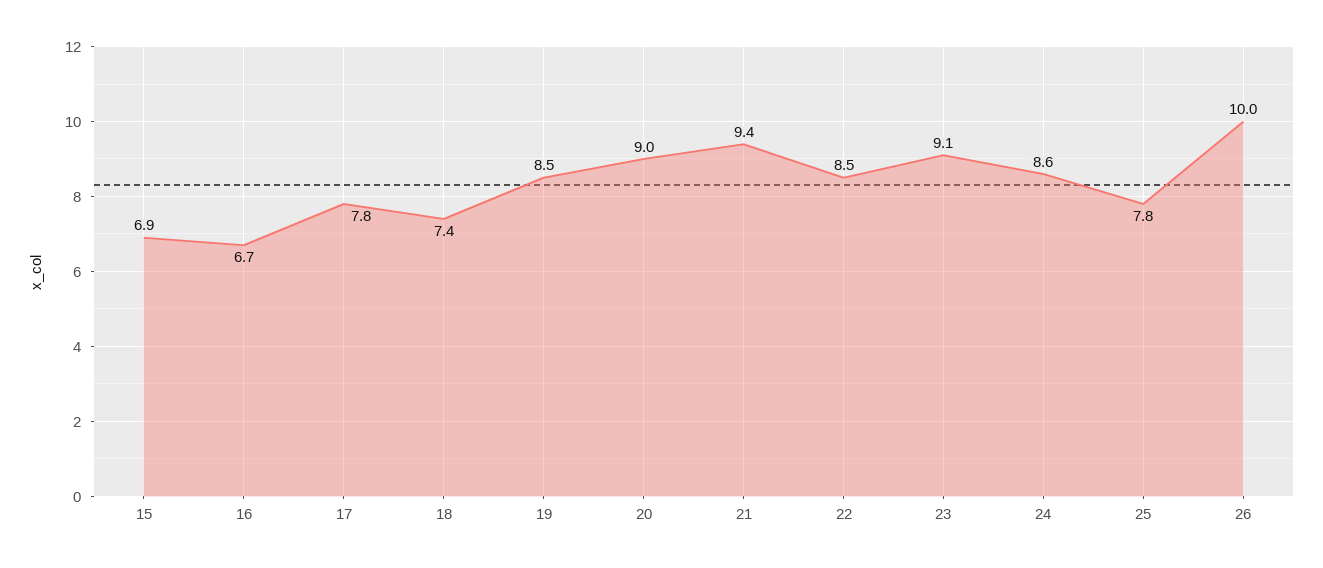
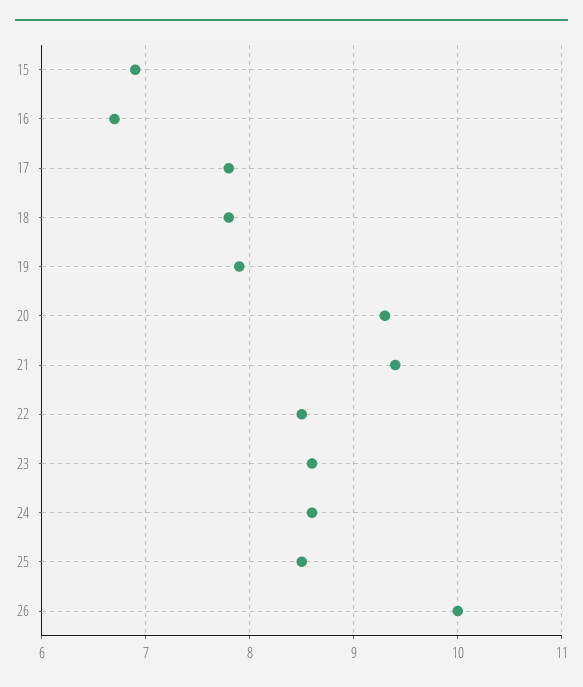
  {
    "15": 6.9,
    "16": 6.7,
    "17": 7.8,
-   "18": 7.4,
+   "18": 7.8,
-   "19": 8.5,
+   "19": 7.9,
-   "20": 9,
+   "20": 9.3,
    "21": 9.4,
    "22": 8.5,
-   "23": 9.1,
+   "23": 8.6,
    "24": 8.6,
-   "25": 7.8,
+   "25": 8.5,
    "26": 10
  }

